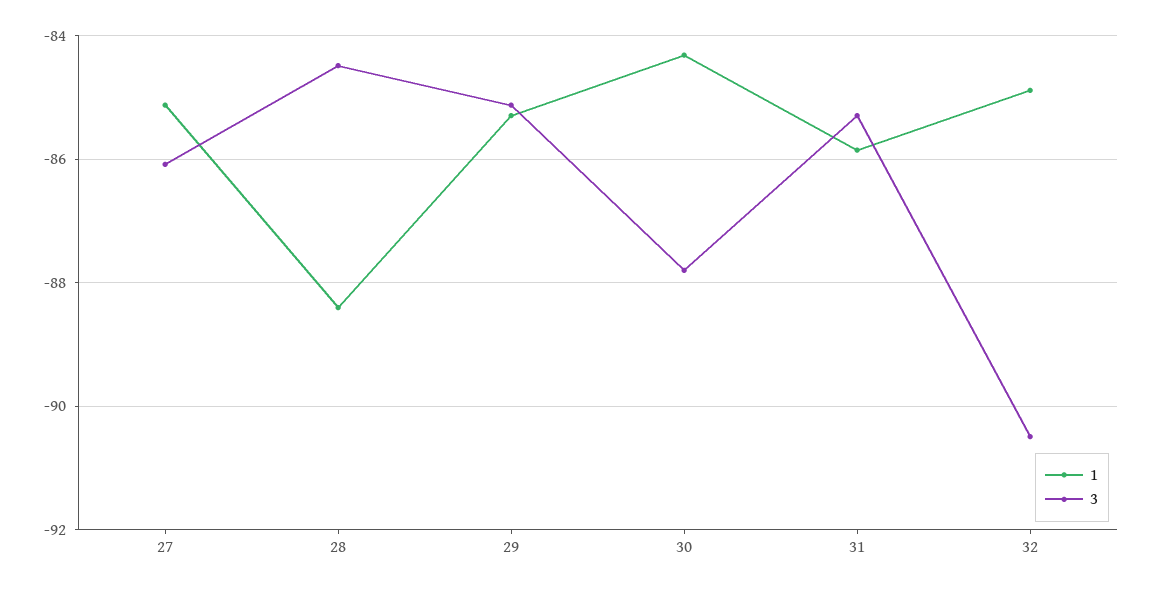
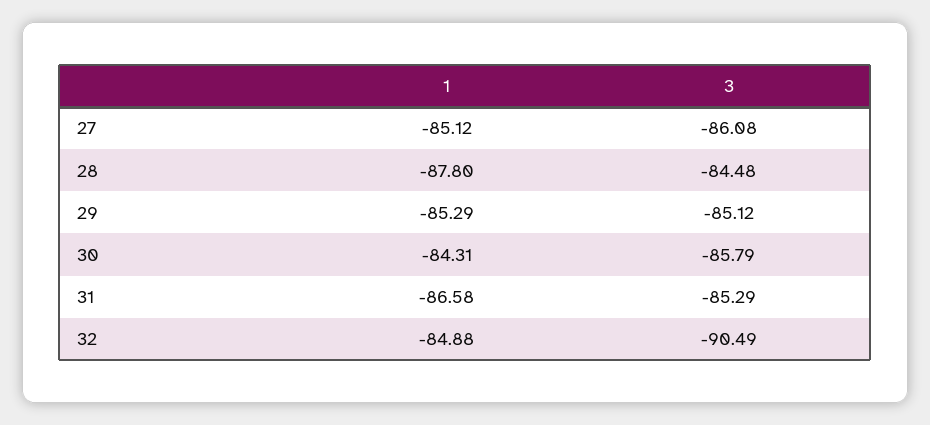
  {
    "1": {
      "27": -85.12,
-     "28": -88.4,
+     "28": -87.8,
      "29": -85.29,
      "30": -84.31,
-     "31": -85.8,
+     "31": -86.58,
      "32": -84.88
    },
    "3": {
      "27": -86.08,
      "28": -84.48,
      "29": -85.12,
-     "30": -87.8,
+     "30": -85.79,
      "31": -85.29,
      "32": -90.49
    }
  }

